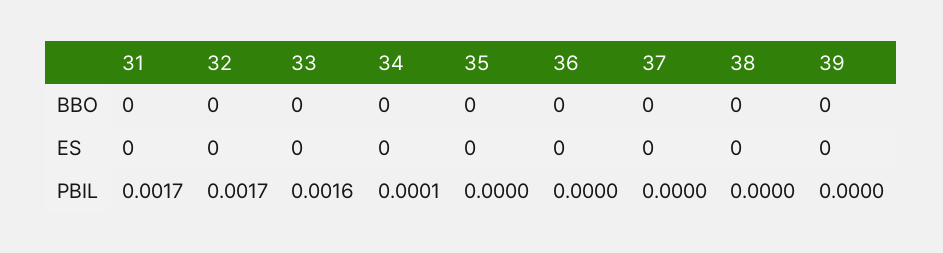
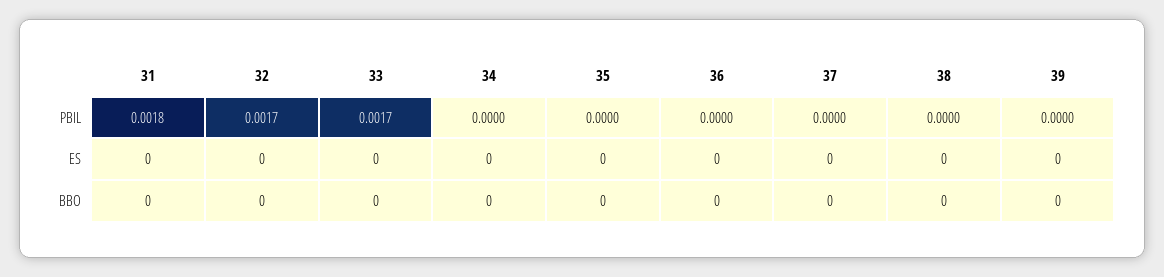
  {
    "31": {
      "BBO": 0,
      "ES": 0,
-     "PBIL": 0.0017
+     "PBIL": 0.0018
    },
    "32": {
      "BBO": 0,
      "ES": 0,
      "PBIL": 0.0017
    },
    "33": {
      "BBO": 0,
      "ES": 0,
-     "PBIL": 0.0016
+     "PBIL": 0.0017
    },
    "34": {
      "BBO": 0,
      "ES": 0,
-     "PBIL": 0.0001
+     "PBIL": 0
    },
    "35": {
      "BBO": 0,
      "ES": 0,
      "PBIL": 0
    },
    "36": {
      "BBO": 0,
      "ES": 0,
      "PBIL": 0
    },
    "37": {
      "BBO": 0,
      "ES": 0,
      "PBIL": 0
    },
    "38": {
      "BBO": 0,
      "ES": 0,
      "PBIL": 0
    },
    "39": {
      "BBO": 0,
      "ES": 0,
      "PBIL": 0
    }
  }

